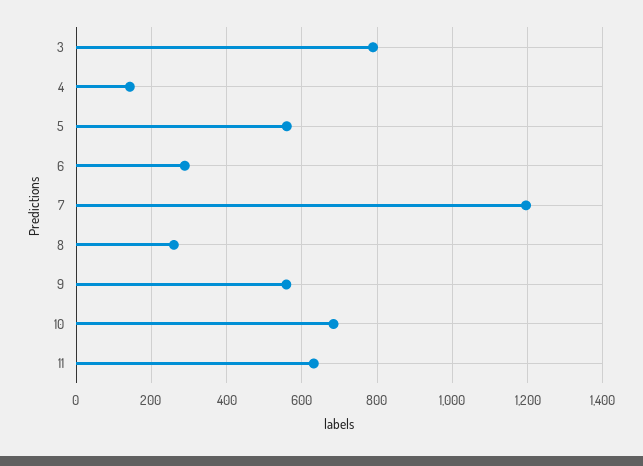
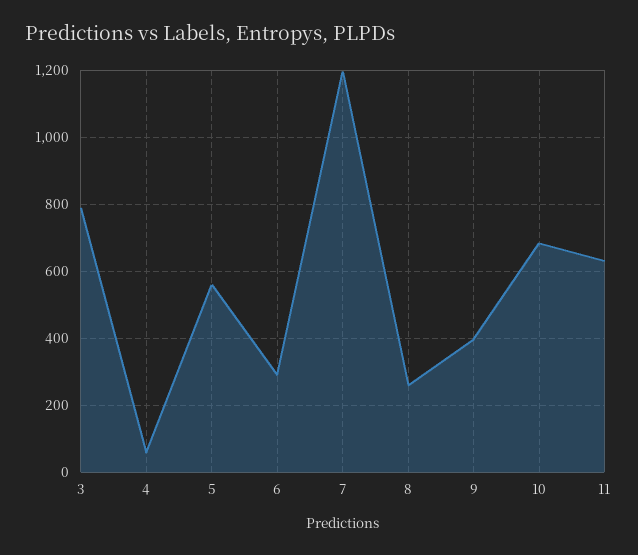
  {
    "3": 780,
-   "4": 140,
+   "4": 60,
    "5": 560,
    "6": 280,
    "7": 1200,
    "8": 260,
-   "9": 560,
+   "9": 400,
    "10": 680,
    "11": 640
  }

